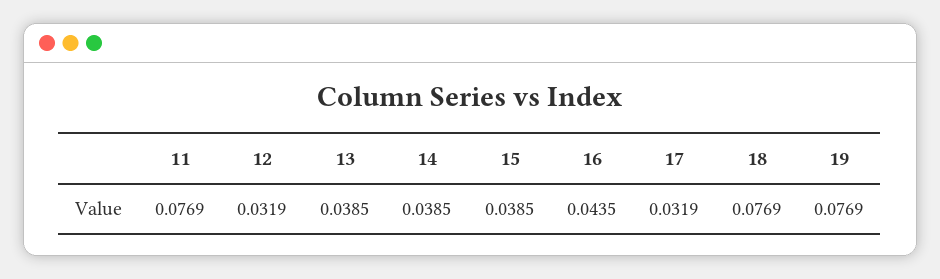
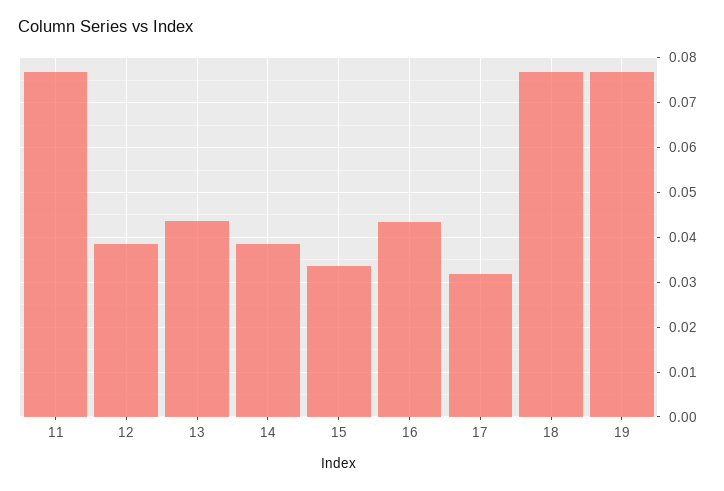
  {
    "11": 0.0769,
-   "12": 0.0319,
+   "12": 0.038,
-   "13": 0.0385,
+   "13": 0.044,
    "14": 0.0385,
-   "15": 0.0385,
+   "15": 0.034,
    "16": 0.0435,
    "17": 0.0319,
    "18": 0.0769,
    "19": 0.0769
  }

